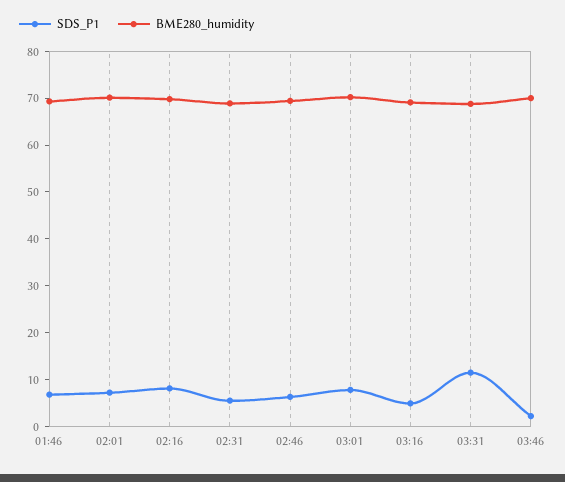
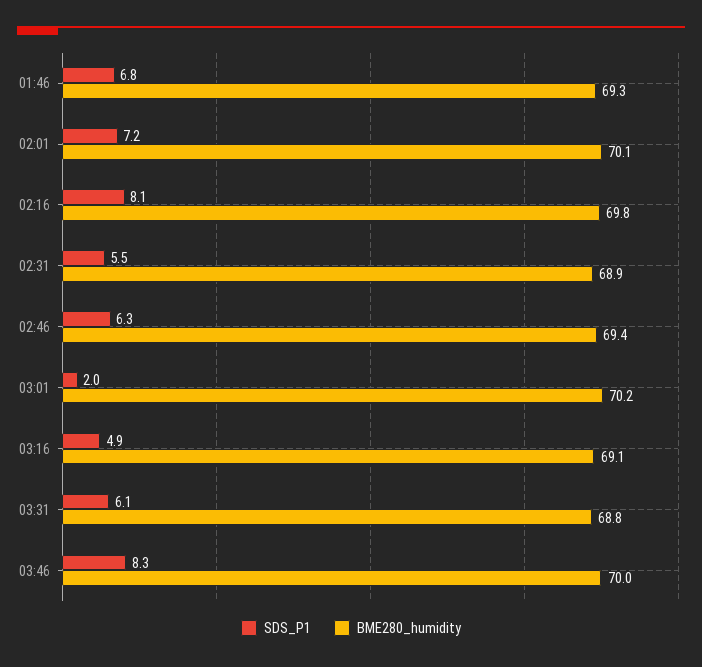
  {
    "SDS_P1": {
      "01:46": 6.8,
      "02:01": 7.2,
      "02:16": 8.1,
      "02:31": 5.5,
      "02:46": 6.3,
-     "03:01": 8,
+     "03:01": 2,
      "03:16": 4.9,
-     "03:31": 12,
+     "03:31": 6.1,
-     "03:46": 2
+     "03:46": 8.3
    },
    "BME280_humidity": {
      "01:46": 69.3,
      "02:01": 70.1,
      "02:16": 69.8,
      "02:31": 68.9,
      "02:46": 69.4,
      "03:01": 70.2,
      "03:16": 69.1,
      "03:31": 68.8,
      "03:46": 70
    }
  }

